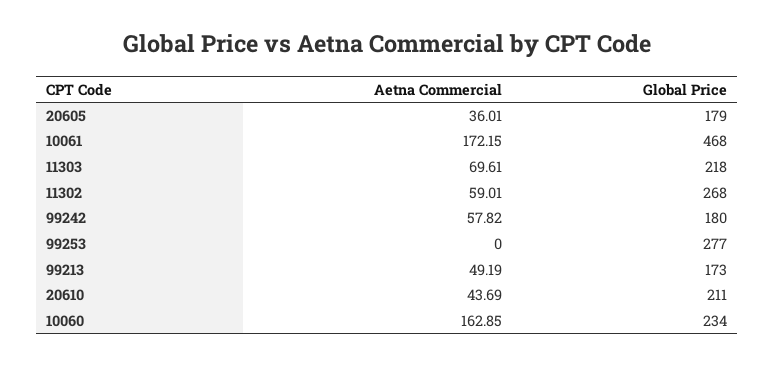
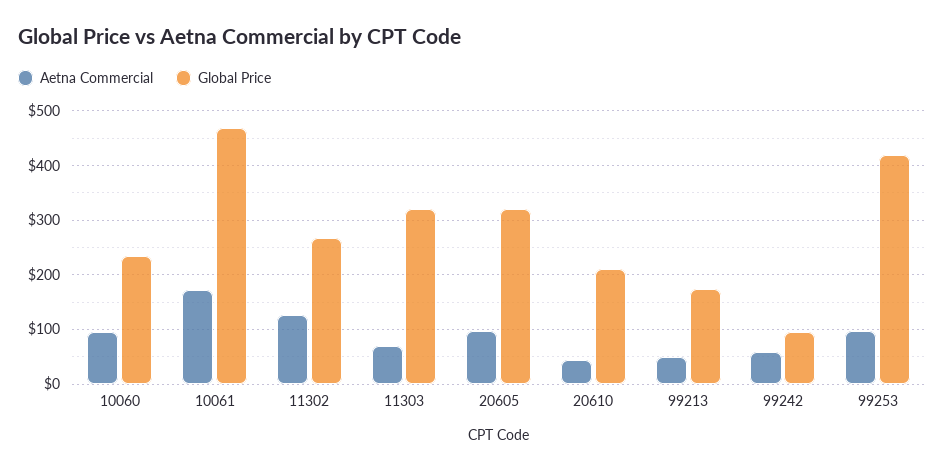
  {
    "Aetna Commercial": {
-     "20605": 36.01,
+     "20605": 100,
      "10061": 172.15,
      "11303": 69.61,
-     "11302": 59.01,
+     "11302": 120,
      "99242": 57.82,
-     "99253": 0,
+     "99253": 100,
      "99213": 49.19,
      "20610": 43.69,
-     "10060": 162.85
+     "10060": 100
    },
    "Global Price": {
-     "20605": 179,
+     "20605": 320,
      "10061": 468,
-     "11303": 218,
+     "11303": 320,
      "11302": 268,
-     "99242": 180,
+     "99242": 100,
-     "99253": 277,
+     "99253": 420,
      "99213": 173,
      "20610": 211,
      "10060": 234
    }
  }

